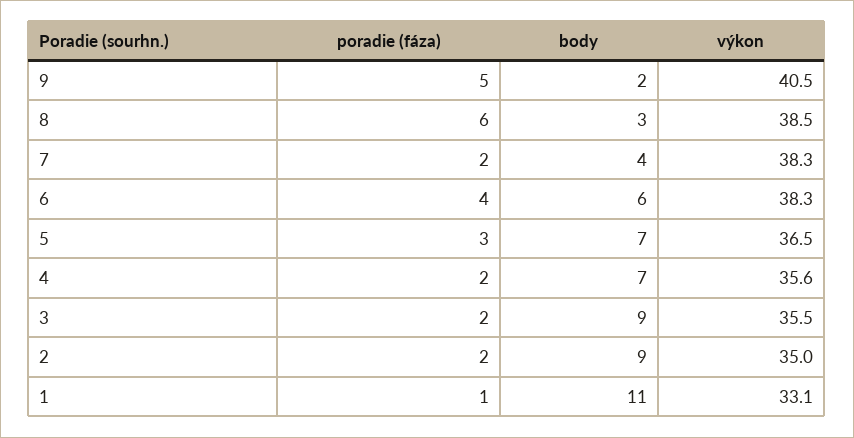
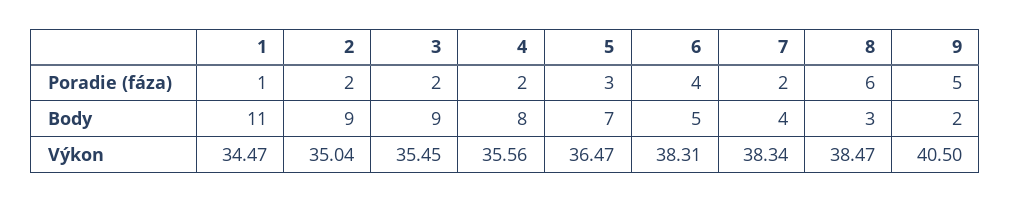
  {
    "poradie (fáza)": {
      "9": 5,
      "8": 6,
      "7": 2,
      "6": 4,
      "5": 3,
      "4": 2,
      "3": 2,
      "2": 2,
      "1": 1
    },
    "body": {
      "9": 2,
      "8": 3,
      "7": 4,
-     "6": 6,
+     "6": 5,
      "5": 7,
-     "4": 7,
+     "4": 8,
      "3": 9,
      "2": 9,
      "1": 11
    },
    "výkon": {
      "9": 40.5,
      "8": 38.47,
      "7": 38.34,
      "6": 38.31,
      "5": 36.47,
      "4": 35.56,
      "3": 35.45,
      "2": 35.04,
-     "1": 33.1
+     "1": 34.47
    }
  }

